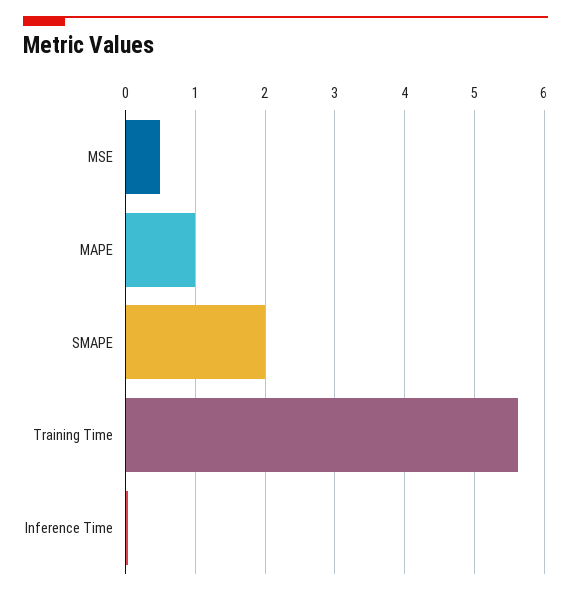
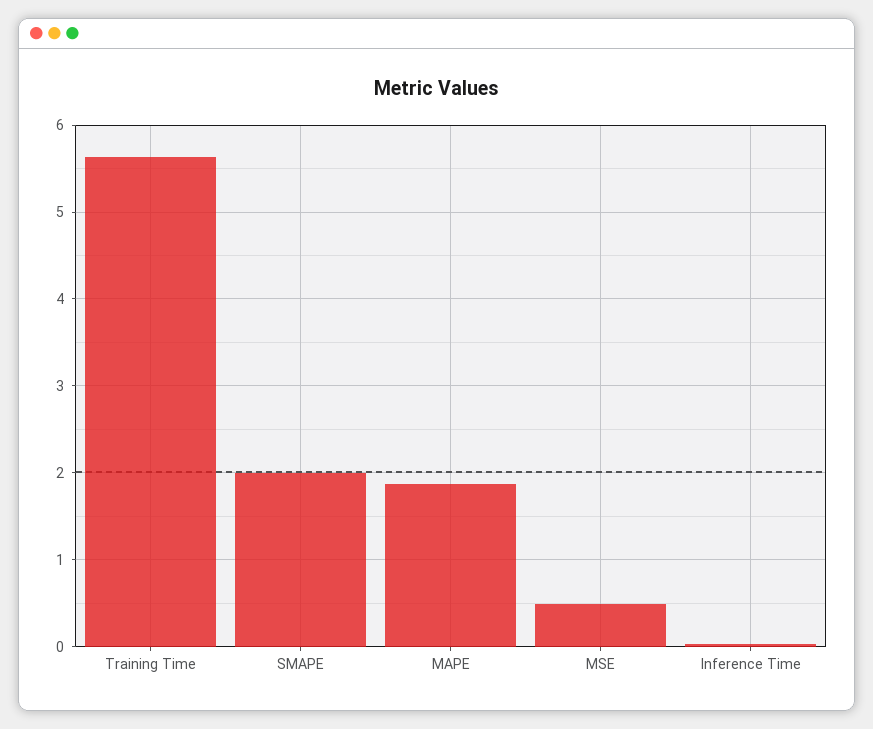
  {
    "MSE": 0.5,
-   "MAPE": 1,
+   "MAPE": 1.9,
    "SMAPE": 2,
    "Training Time": 5.6,
    "Inference Time": 0
  }

